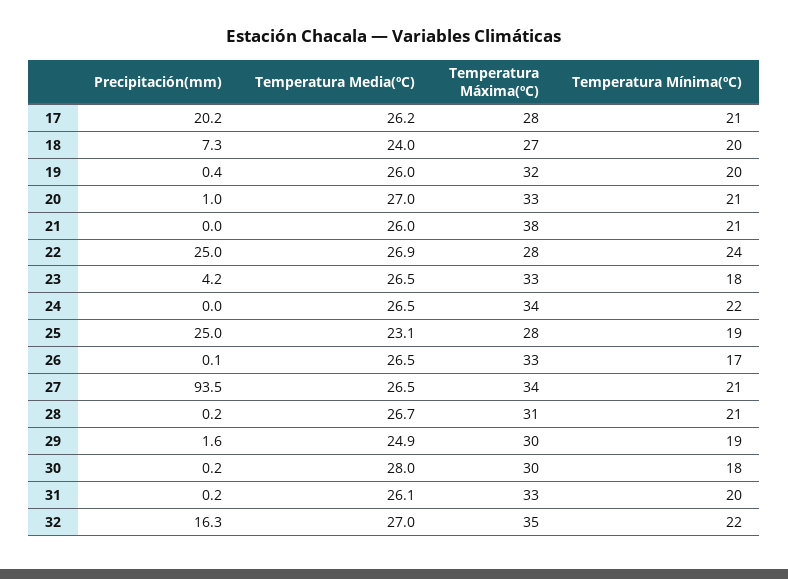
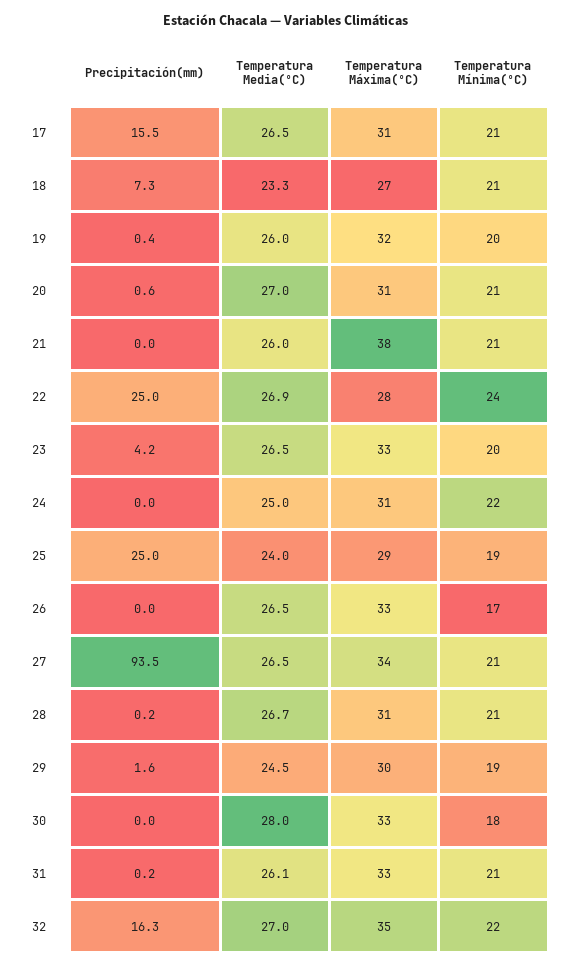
  {
    "Precipitación(mm)": {
-     "17": 20.2,
+     "17": 15.5,
      "18": 7.3,
      "19": 0.4,
-     "20": 1,
+     "20": 0.6,
      "21": 0,
      "22": 25,
      "23": 4.2,
      "24": 0,
      "25": 25,
-     "26": 0.1,
+     "26": 0,
      "27": 93.5,
      "28": 0.2,
      "29": 1.6,
-     "30": 0.2,
+     "30": 0,
      "31": 0.2,
      "32": 16.3
    },
    "Temperatura Media(ºC)": {
-     "17": 26.2,
+     "17": 26.5,
-     "18": 24,
+     "18": 23.3,
      "19": 26,
      "20": 27,
      "21": 26,
      "22": 26.9,
      "23": 26.5,
-     "24": 26.5,
+     "24": 25,
-     "25": 23.1,
+     "25": 24,
      "26": 26.5,
      "27": 26.5,
      "28": 26.7,
-     "29": 24.9,
+     "29": 24.5,
      "30": 28,
      "31": 26.1,
      "32": 27
    },
    "Temperatura Máxima(ºC)": {
-     "17": 28,
+     "17": 31,
      "18": 27,
      "19": 32,
-     "20": 33,
+     "20": 31,
      "21": 38,
      "22": 28,
      "23": 33,
-     "24": 34,
+     "24": 31,
-     "25": 28,
+     "25": 29,
      "26": 33,
      "27": 34,
      "28": 31,
      "29": 30,
-     "30": 30,
+     "30": 33,
      "31": 33,
      "32": 35
    },
    "Temperatura Mínima(ºC)": {
      "17": 21,
-     "18": 20,
+     "18": 21,
      "19": 20,
      "20": 21,
      "21": 21,
      "22": 24,
-     "23": 18,
+     "23": 20,
      "24": 22,
      "25": 19,
      "26": 17,
      "27": 21,
      "28": 21,
      "29": 19,
      "30": 18,
-     "31": 20,
+     "31": 21,
      "32": 22
    }
  }

